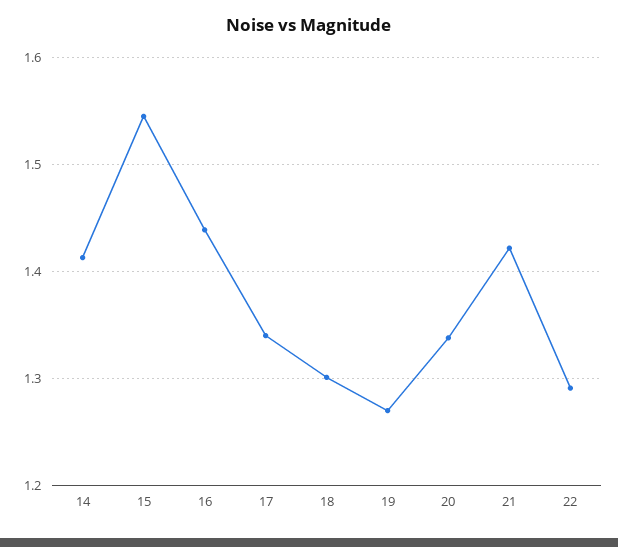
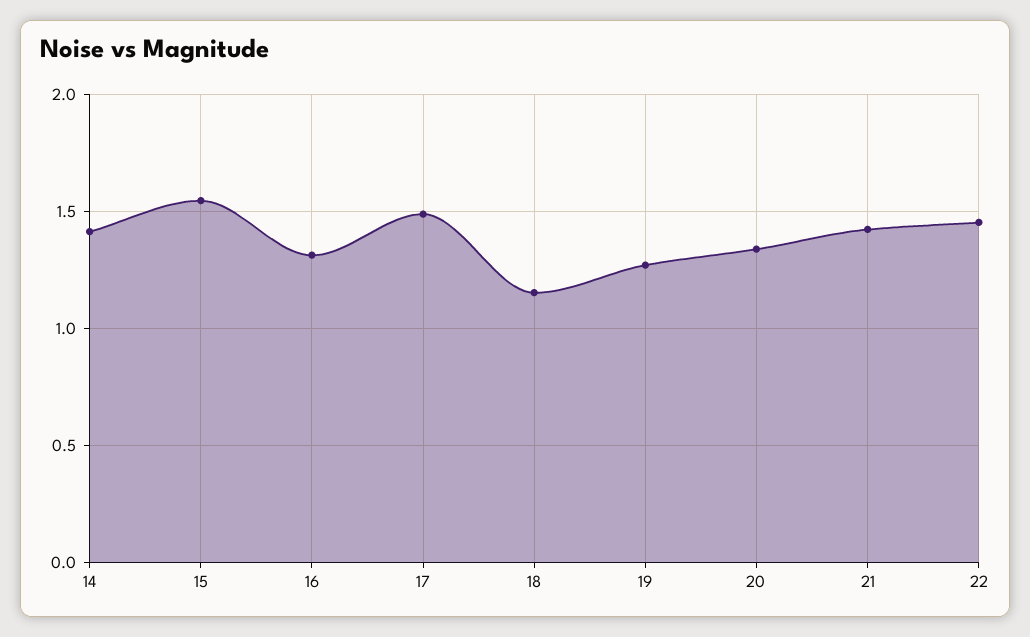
  {
    "14": 1.41,
    "15": 1.55,
-   "16": 1.44,
+   "16": 1.3,
-   "17": 1.34,
+   "17": 1.5,
-   "18": 1.3,
+   "18": 1.15,
    "19": 1.27,
    "20": 1.34,
    "21": 1.42,
-   "22": 1.29
+   "22": 1.45
  }

